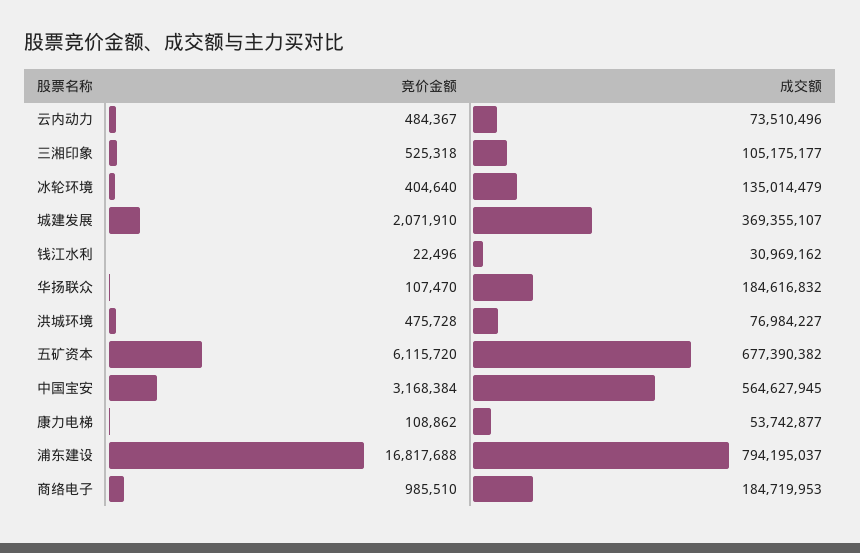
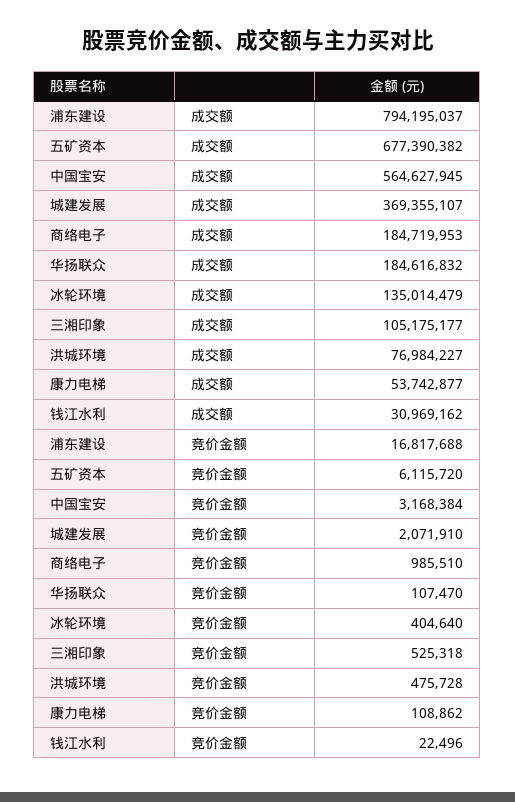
  {
    "竞价金额": {
-     "云内动力": 484367,
      "三湘印象": 525318,
      "冰轮环境": 404640,
      "城建发展": 2071910,
      "钱江水利": 22496,
      "华扬联众": 107470,
      "洪城环境": 475728,
      "五矿资本": 6115720,
      "中国宝安": 3168384,
      "康力电梯": 108862,
      "浦东建设": 16817688,
      "商络电子": 985510
    },
    "成交额": {
-     "云内动力": 73510496,
      "三湘印象": 105175177,
      "冰轮环境": 135014479,
      "城建发展": 369355107,
      "钱江水利": 30969162,
      "华扬联众": 184616832,
      "洪城环境": 76984227,
      "五矿资本": 677390382,
      "中国宝安": 564627945,
      "康力电梯": 53742877,
      "浦东建设": 794195037,
      "商络电子": 184719953
    }
  }

